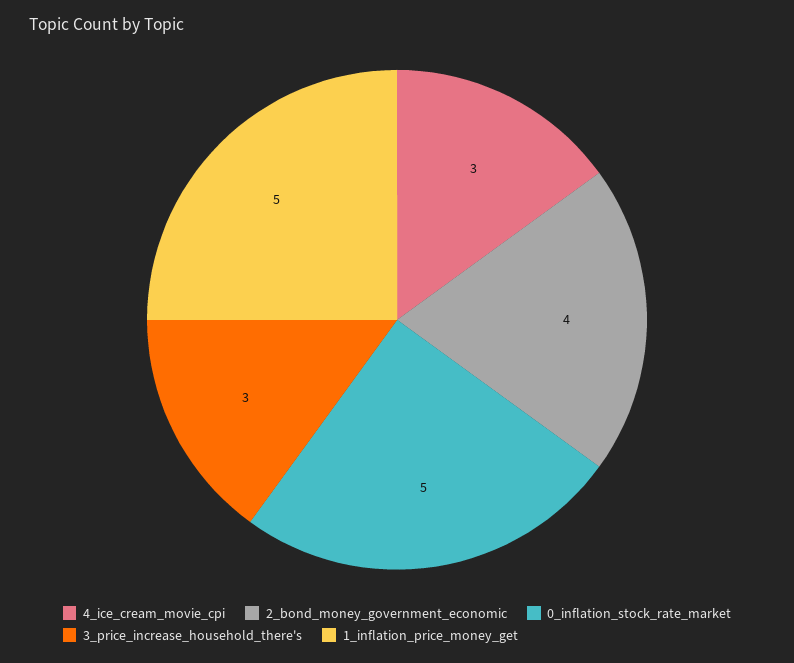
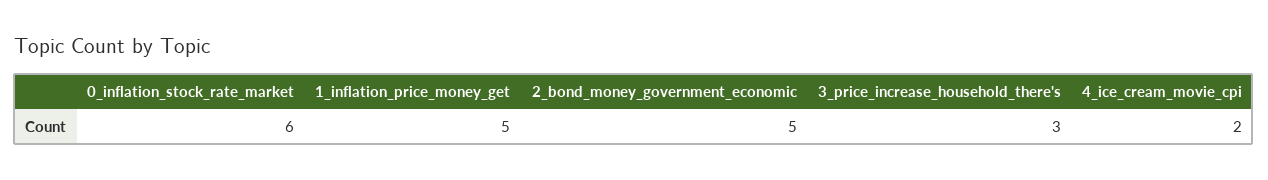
  {
-   "4_ice_cream_movie_cpi": 3,
+   "4_ice_cream_movie_cpi": 2,
-   "2_bond_money_government_economic": 4,
+   "2_bond_money_government_economic": 5,
-   "0_inflation_stock_rate_market": 5,
+   "0_inflation_stock_rate_market": 6,
    "3_price_increase_household_there's": 3,
    "1_inflation_price_money_get": 5
  }

